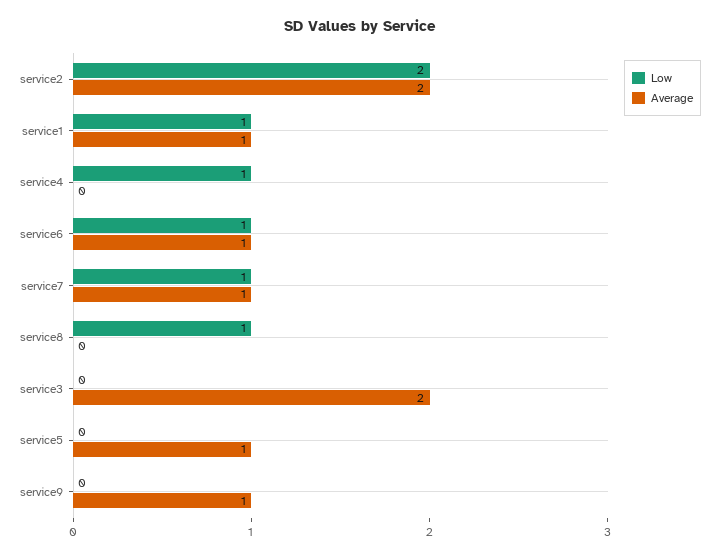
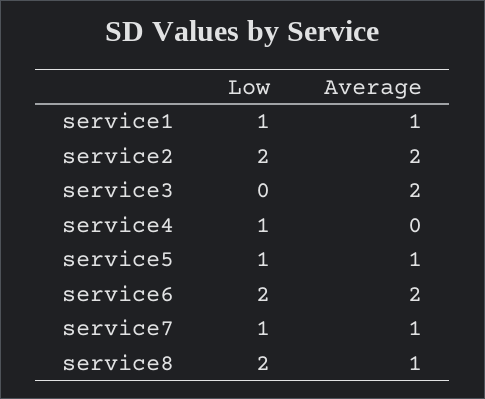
  {
    "Low": {
      "service2": 2,
      "service1": 1,
      "service4": 1,
-     "service6": 1,
+     "service6": 2,
      "service7": 1,
-     "service8": 1,
+     "service8": 2,
      "service3": 0,
-     "service5": 0,
+     "service5": 1
-     "service9": 0
    },
    "Average": {
      "service2": 2,
      "service1": 1,
      "service4": 0,
-     "service6": 1,
+     "service6": 2,
      "service7": 1,
-     "service8": 0,
+     "service8": 1,
      "service3": 2,
-     "service5": 1,
+     "service5": 1
-     "service9": 1
    }
  }

